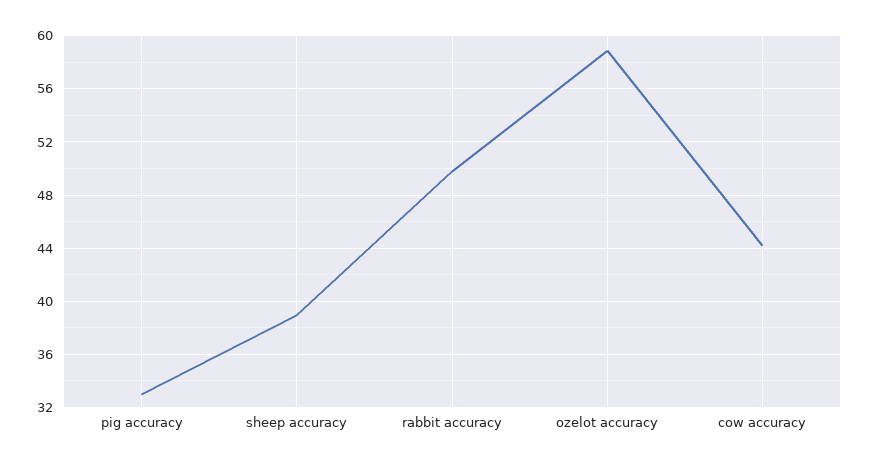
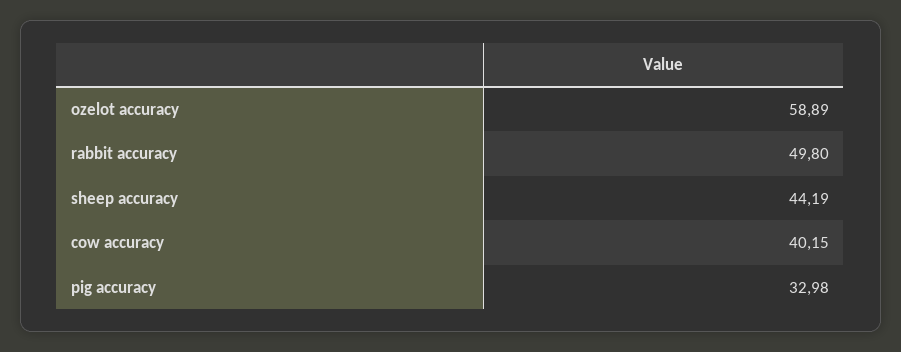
  {
    "pig accuracy": 32.98,
-   "sheep accuracy": 39,
+   "sheep accuracy": 44.19,
    "rabbit accuracy": 49.8,
    "ozelot accuracy": 58.89,
-   "cow accuracy": 44
+   "cow accuracy": 40.15
  }

